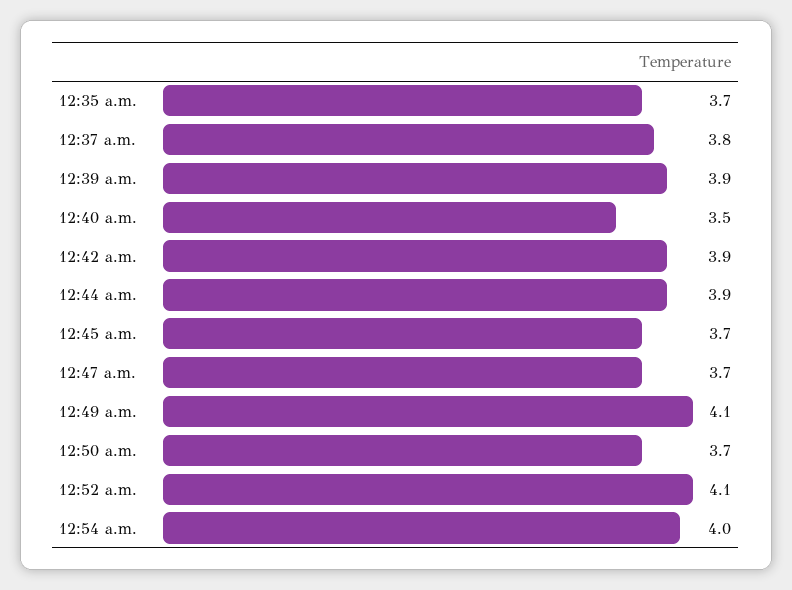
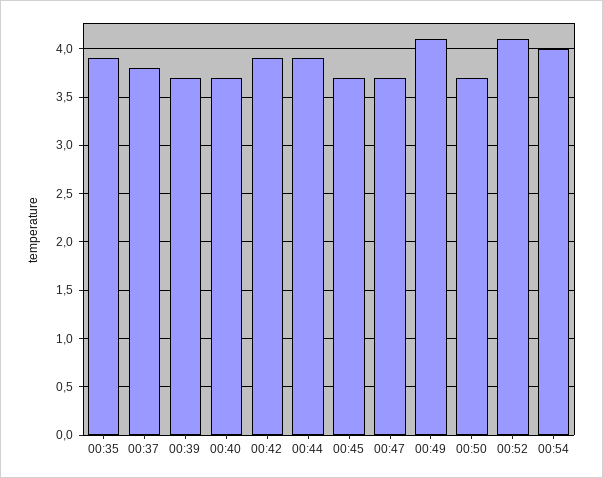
  {
-   "12:35 a.m.": 3.7,
+   "12:35 a.m.": 3.9,
    "12:37 a.m.": 3.8,
-   "12:39 a.m.": 3.9,
+   "12:39 a.m.": 3.7,
-   "12:40 a.m.": 3.5,
+   "12:40 a.m.": 3.7,
    "12:42 a.m.": 3.9,
    "12:44 a.m.": 3.9,
    "12:45 a.m.": 3.7,
    "12:47 a.m.": 3.7,
    "12:49 a.m.": 4.1,
    "12:50 a.m.": 3.7,
    "12:52 a.m.": 4.1,
    "12:54 a.m.": 4
  }

